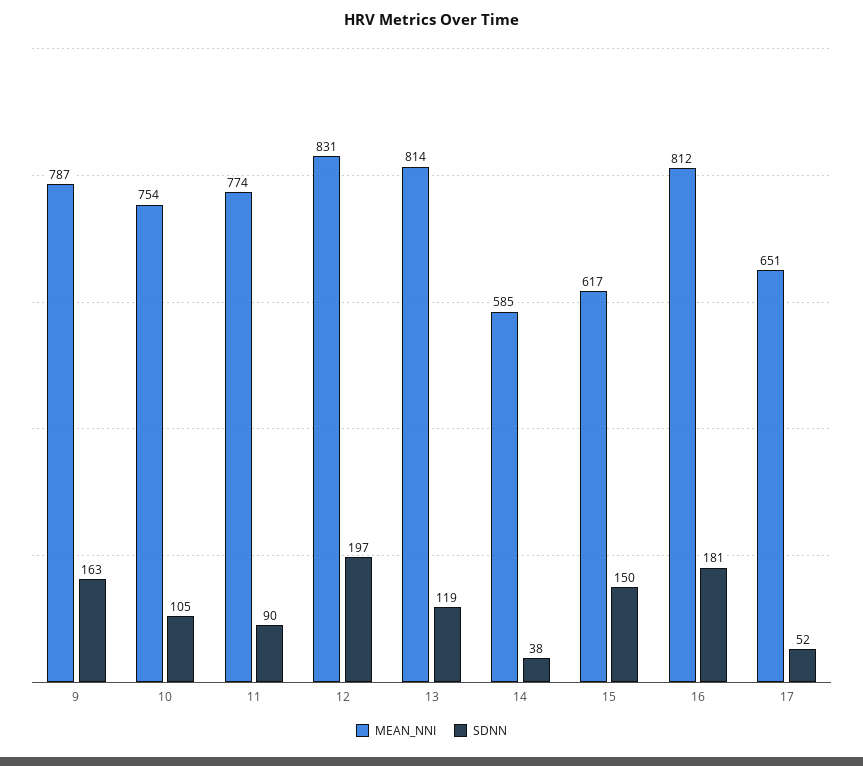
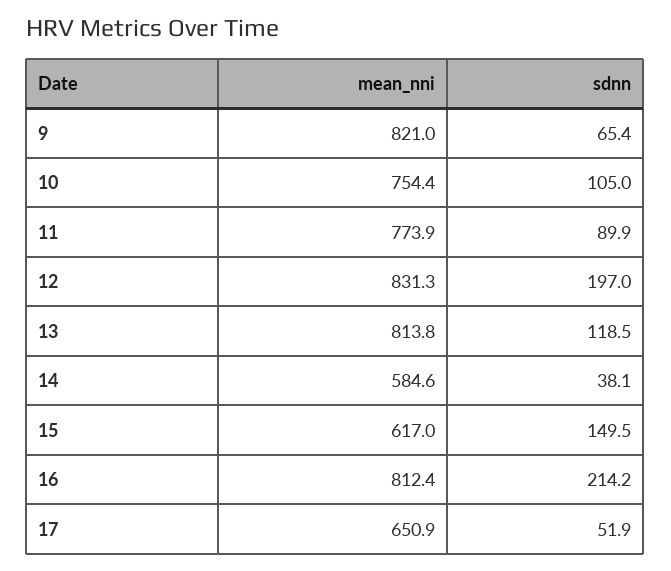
  {
    "MEAN_NNI": {
-     "9": 787,
+     "9": 821,
      "10": 754.4,
      "11": 773.9,
      "12": 831.3,
      "13": 813.8,
      "14": 584.6,
      "15": 617,
      "16": 812.4,
      "17": 650.9
    },
    "SDNN": {
-     "9": 163,
+     "9": 65.4,
      "10": 105,
      "11": 89.9,
      "12": 197,
      "13": 118.5,
      "14": 38.1,
      "15": 149.5,
-     "16": 181,
+     "16": 214.2,
      "17": 51.9
    }
  }

